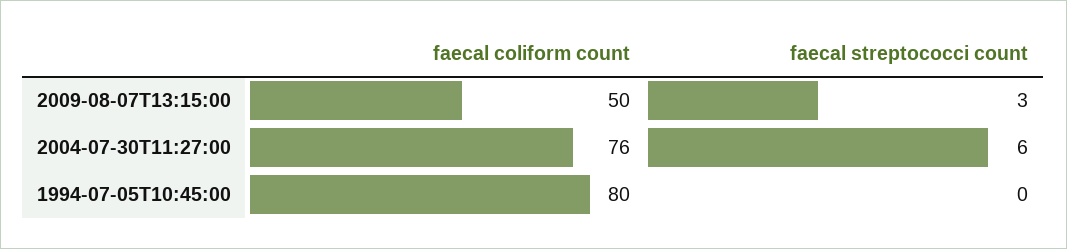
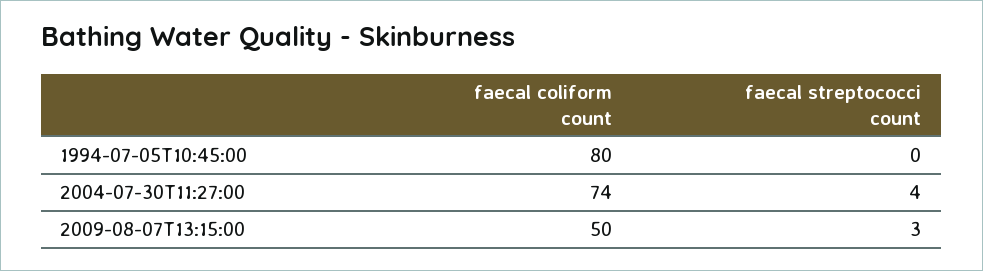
  {
    "faecal coliform count": {
      "2009-08-07T13:15:00": 50,
-     "2004-07-30T11:27:00": 76,
+     "2004-07-30T11:27:00": 74,
      "1994-07-05T10:45:00": 80
    },
    "faecal streptococci count": {
      "2009-08-07T13:15:00": 3,
-     "2004-07-30T11:27:00": 6,
+     "2004-07-30T11:27:00": 4,
      "1994-07-05T10:45:00": 0
    }
  }

